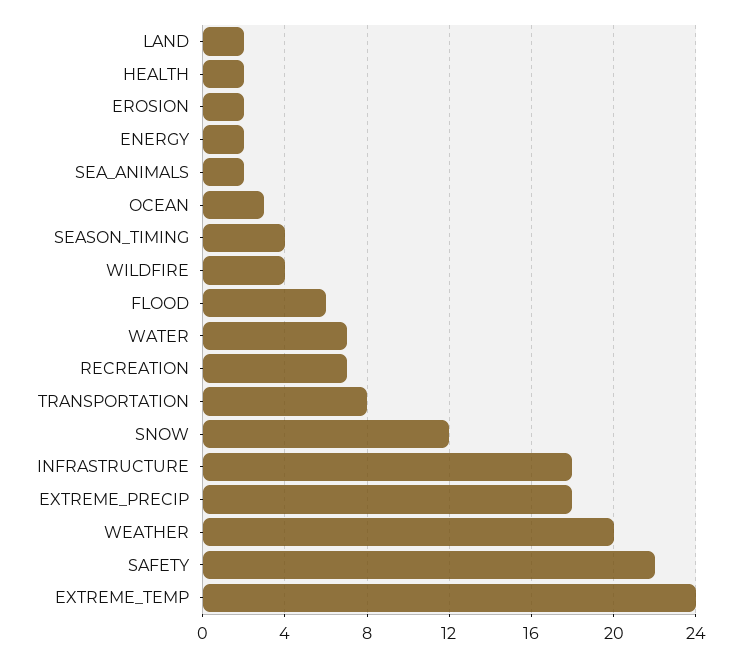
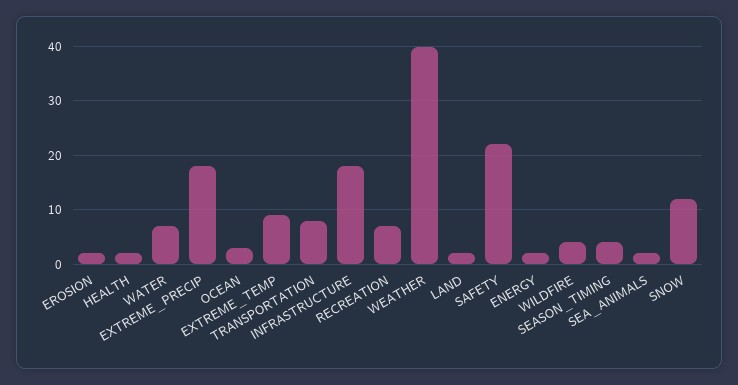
  {
    "LAND": 2,
    "HEALTH": 2,
    "EROSION": 2,
    "ENERGY": 2,
    "SEA_ANIMALS": 2,
    "OCEAN": 3,
    "SEASON_TIMING": 4,
    "WILDFIRE": 4,
-   "FLOOD": 6,
    "WATER": 7,
    "RECREATION": 7,
    "TRANSPORTATION": 8,
    "SNOW": 12,
    "INFRASTRUCTURE": 18,
    "EXTREME_PRECIP": 18,
-   "WEATHER": 20,
+   "WEATHER": 40,
    "SAFETY": 22,
-   "EXTREME_TEMP": 24
+   "EXTREME_TEMP": 10
  }

